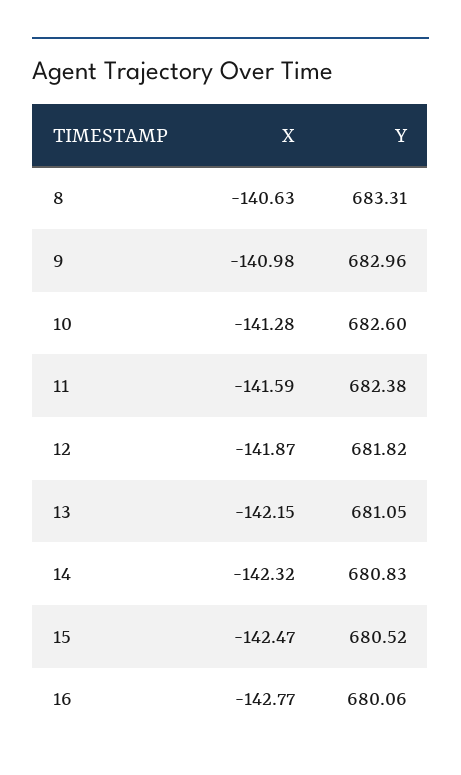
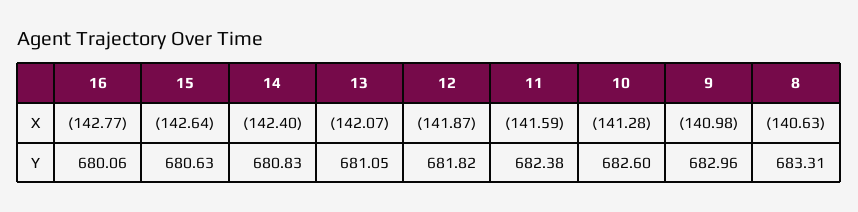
  {
    "X": {
      "8": -140.63,
      "9": -140.98,
      "10": -141.28,
      "11": -141.59,
      "12": -141.87,
-     "13": -142.15,
+     "13": -142.07,
-     "14": -142.32,
+     "14": -142.4,
-     "15": -142.47,
+     "15": -142.64,
      "16": -142.77
    },
    "Y": {
      "8": 683.31,
      "9": 682.96,
      "10": 682.6,
      "11": 682.38,
      "12": 681.82,
      "13": 681.05,
      "14": 680.83,
-     "15": 680.52,
+     "15": 680.63,
      "16": 680.06
    }
  }

